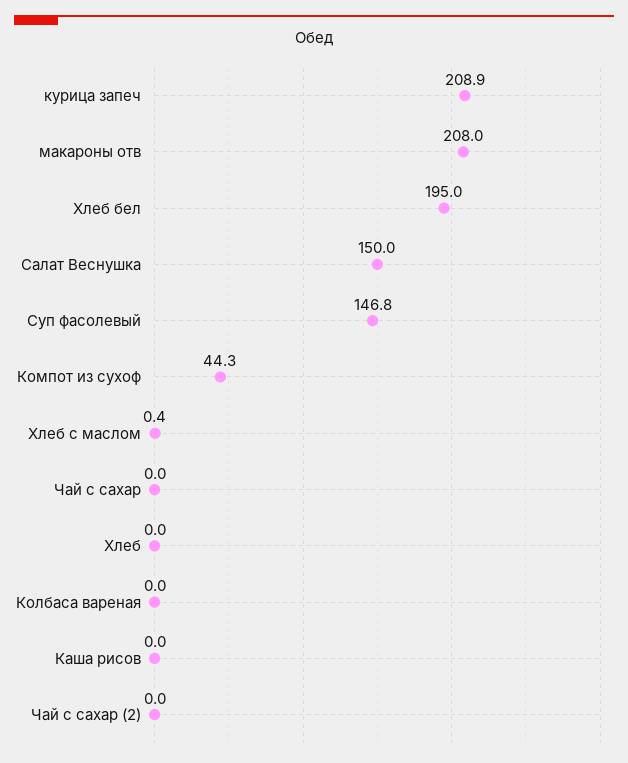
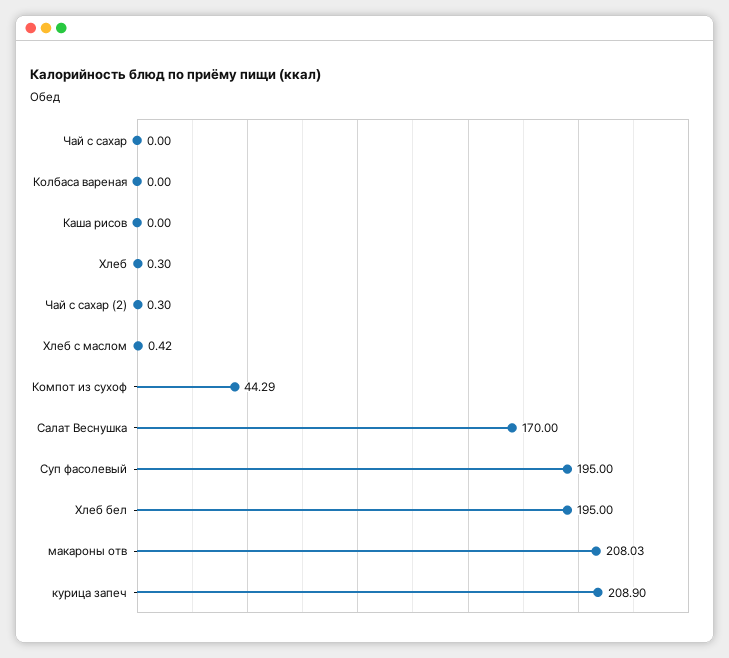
  {
    "курица запеч": 208.9,
    "макароны отв": 208.03,
    "Хлеб бел": 195,
-   "Салат Веснушка": 150,
+   "Салат Веснушка": 170,
-   "Суп фасолевый": 146.8,
+   "Суп фасолевый": 195,
    "Компот из сухоф": 44.29,
    "Хлеб с маслом": 0.42,
    "Чай с сахар": 0,
-   "Хлеб": 0,
+   "Хлеб": 0.3,
    "Колбаса вареная": 0,
    "Каша рисов": 0,
-   "Чай с сахар (2)": 0
+   "Чай с сахар (2)": 0.3
  }

